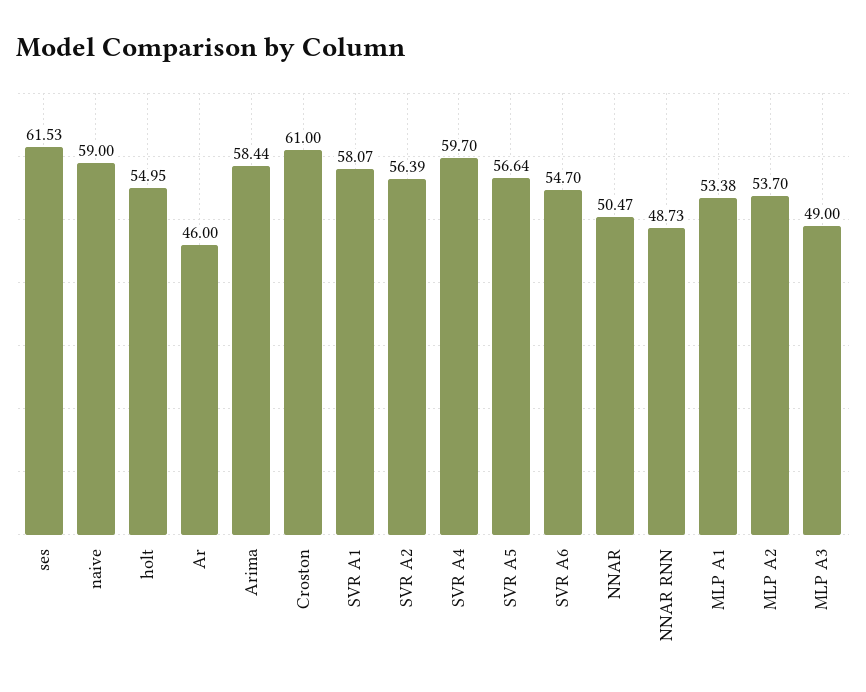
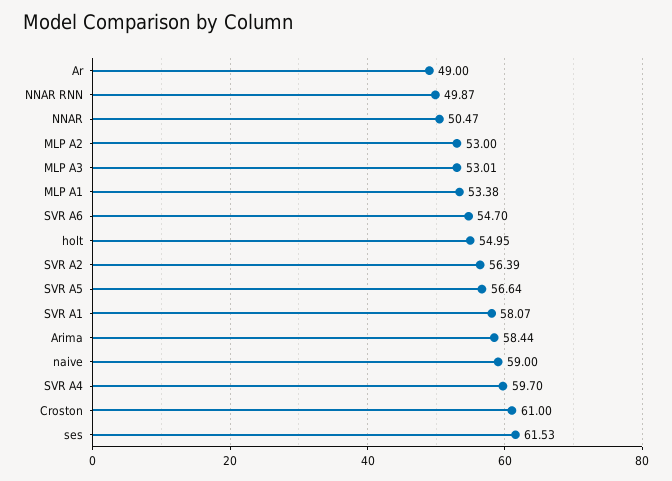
  {
    "ses": 61.53,
    "naive": 59,
    "holt": 54.95,
-   "Ar": 46,
+   "Ar": 49,
    "Arima": 58.44,
    "Croston": 61,
    "SVR A1": 58.07,
    "SVR A2": 56.39,
    "SVR A4": 59.7,
    "SVR A5": 56.64,
    "SVR A6": 54.7,
    "NNAR": 50.47,
-   "NNAR RNN": 48.73,
+   "NNAR RNN": 49.87,
    "MLP A1": 53.38,
-   "MLP A2": 53.7,
+   "MLP A2": 53,
-   "MLP A3": 49
+   "MLP A3": 53.01
  }

